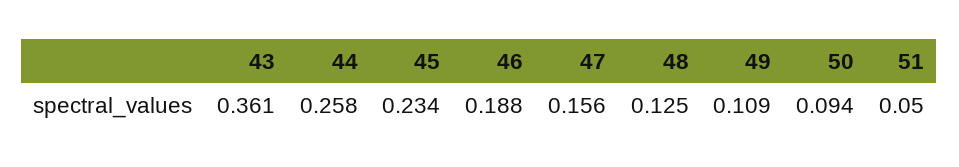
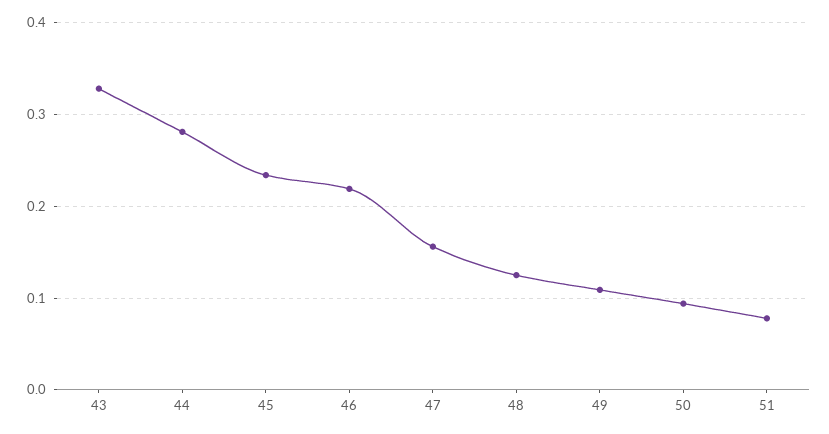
  {
-   "43": 0.361,
+   "43": 0.33,
-   "44": 0.258,
+   "44": 0.28,
    "45": 0.234,
-   "46": 0.188,
+   "46": 0.22,
    "47": 0.156,
    "48": 0.125,
    "49": 0.109,
    "50": 0.094,
-   "51": 0.05
+   "51": 0.08
  }

